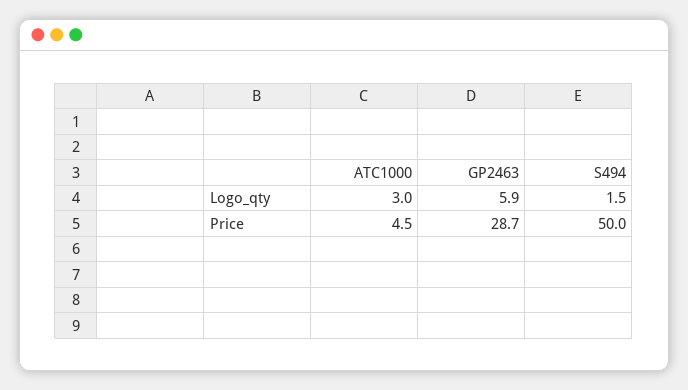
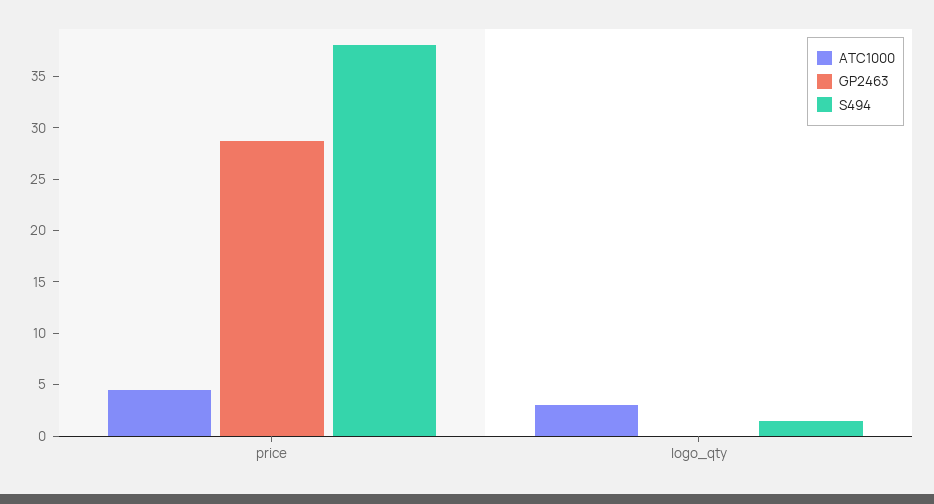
  {
    "ATC1000": {
      "Logo_qty": 3,
      "Price": 4.5
    },
    "GP2463": {
-     "Logo_qty": 5.9,
+     "Logo_qty": 0,
      "Price": 28.7
    },
    "S494": {
      "Logo_qty": 1.5,
-     "Price": 50
+     "Price": 38
    }
  }

